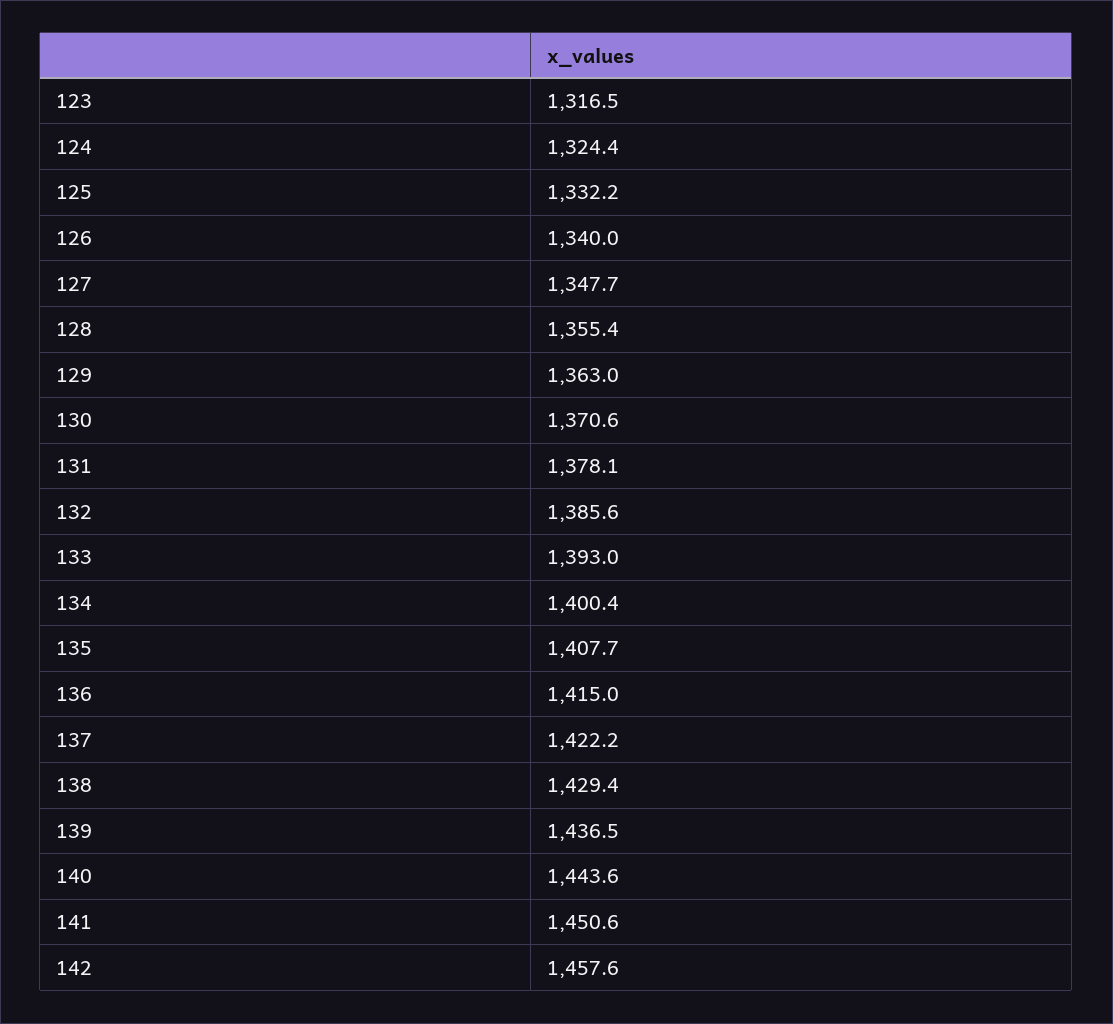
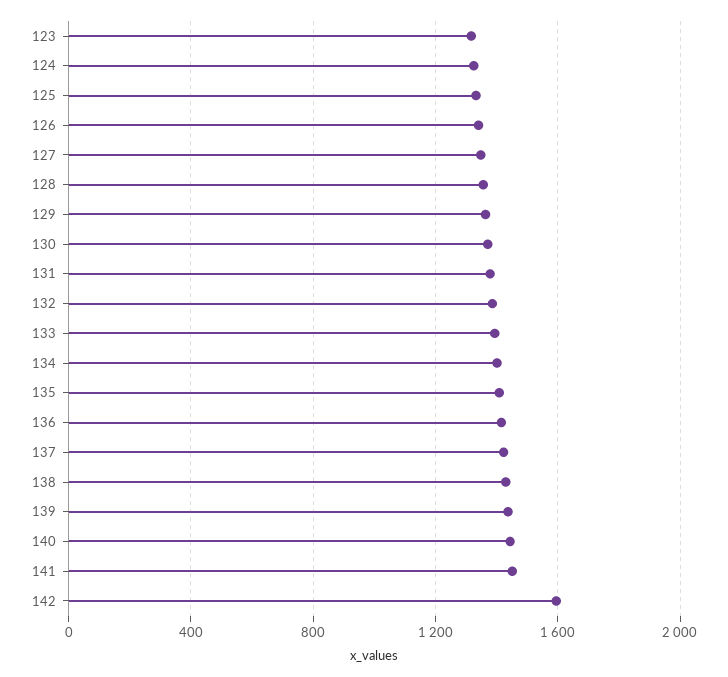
  {
    "123": 1316.5,
    "124": 1324.4,
    "125": 1332.2,
    "126": 1340,
    "127": 1347.7,
    "128": 1355.4,
    "129": 1363,
    "130": 1370.6,
    "131": 1378.1,
    "132": 1385.6,
    "133": 1393,
    "134": 1400.4,
    "135": 1407.7,
    "136": 1415,
    "137": 1422.2,
    "138": 1429.4,
    "139": 1436.5,
    "140": 1443.6,
    "141": 1450.6,
-   "142": 1457.6
+   "142": 1600
  }

